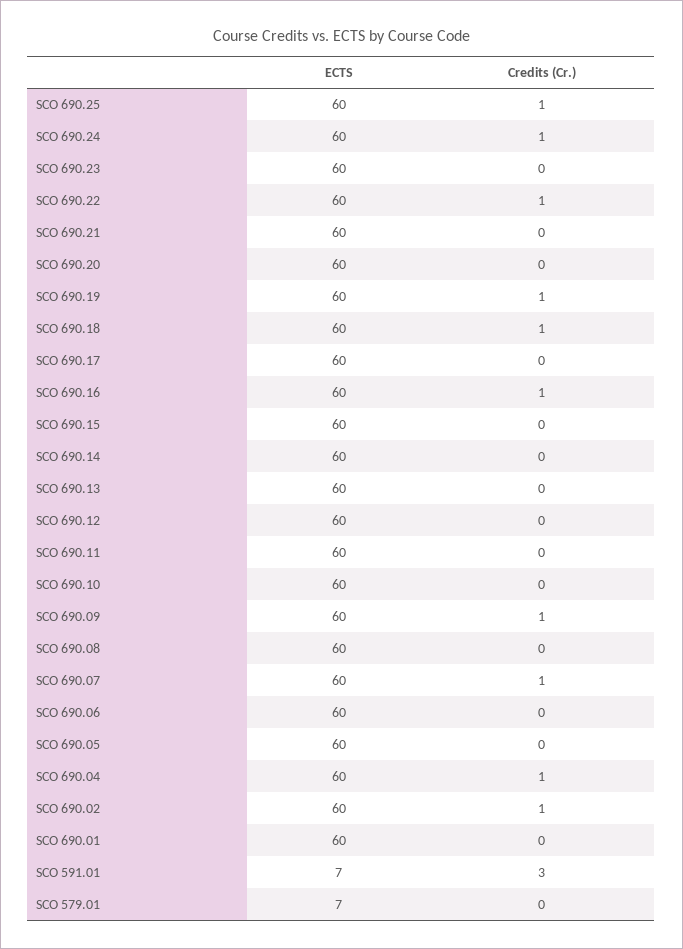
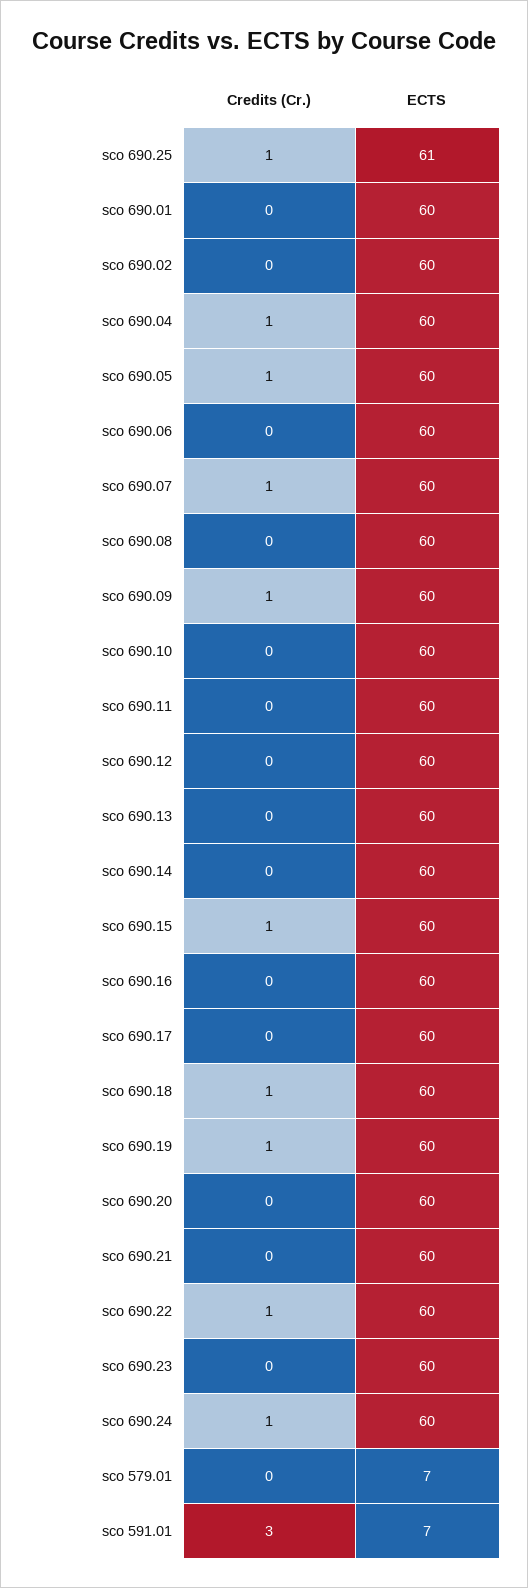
  {
    "ECTS": {
-     "SCO 690.25": 60,
+     "SCO 690.25": 61,
      "SCO 690.24": 60,
      "SCO 690.23": 60,
      "SCO 690.22": 60,
      "SCO 690.21": 60,
      "SCO 690.20": 60,
      "SCO 690.19": 60,
      "SCO 690.18": 60,
      "SCO 690.17": 60,
      "SCO 690.16": 60,
      "SCO 690.15": 60,
      "SCO 690.14": 60,
      "SCO 690.13": 60,
      "SCO 690.12": 60,
      "SCO 690.11": 60,
      "SCO 690.10": 60,
      "SCO 690.09": 60,
      "SCO 690.08": 60,
      "SCO 690.07": 60,
      "SCO 690.06": 60,
      "SCO 690.05": 60,
      "SCO 690.04": 60,
      "SCO 690.02": 60,
      "SCO 690.01": 60,
      "SCO 591.01": 7,
      "SCO 579.01": 7
    },
    "Credits (Cr.)": {
      "SCO 690.25": 1,
      "SCO 690.24": 1,
      "SCO 690.23": 0,
      "SCO 690.22": 1,
      "SCO 690.21": 0,
      "SCO 690.20": 0,
      "SCO 690.19": 1,
      "SCO 690.18": 1,
      "SCO 690.17": 0,
-     "SCO 690.16": 1,
+     "SCO 690.16": 0,
-     "SCO 690.15": 0,
+     "SCO 690.15": 1,
      "SCO 690.14": 0,
      "SCO 690.13": 0,
      "SCO 690.12": 0,
      "SCO 690.11": 0,
      "SCO 690.10": 0,
      "SCO 690.09": 1,
      "SCO 690.08": 0,
      "SCO 690.07": 1,
      "SCO 690.06": 0,
-     "SCO 690.05": 0,
+     "SCO 690.05": 1,
      "SCO 690.04": 1,
-     "SCO 690.02": 1,
+     "SCO 690.02": 0,
      "SCO 690.01": 0,
      "SCO 591.01": 3,
      "SCO 579.01": 0
    }
  }

